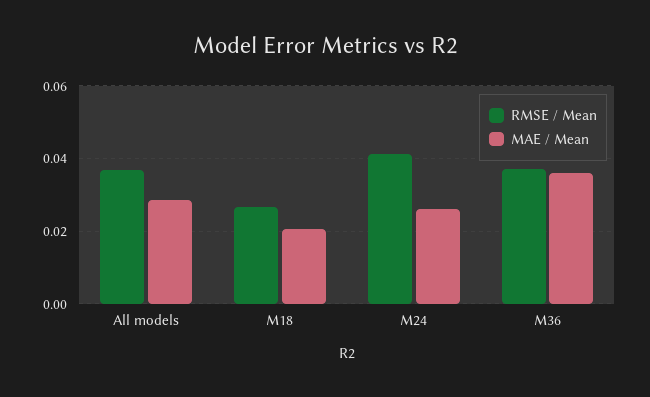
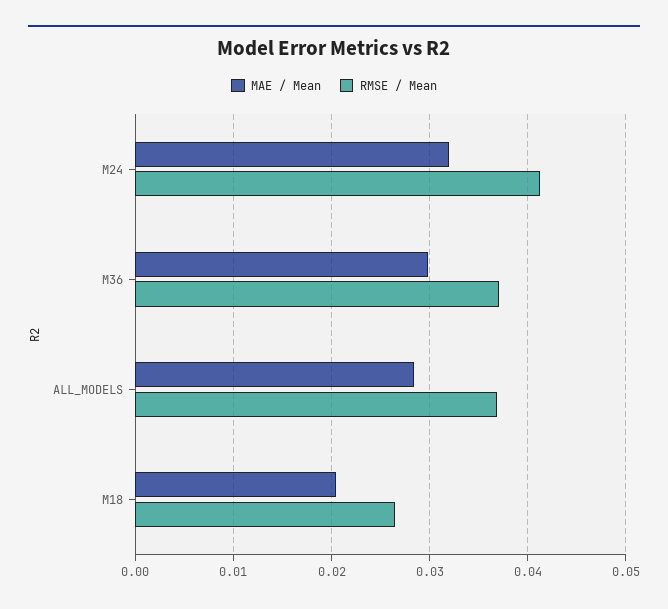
  {
    "RMSE / Mean": {
      "All models": 0.037,
      "M18": 0.027,
      "M24": 0.041,
      "M36": 0.037
    },
    "MAE / Mean": {
      "All models": 0.028,
      "M18": 0.021,
-     "M24": 0.026,
+     "M24": 0.032,
-     "M36": 0.036
+     "M36": 0.03
    }
  }

